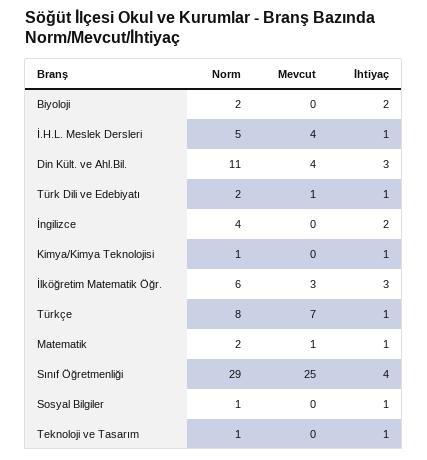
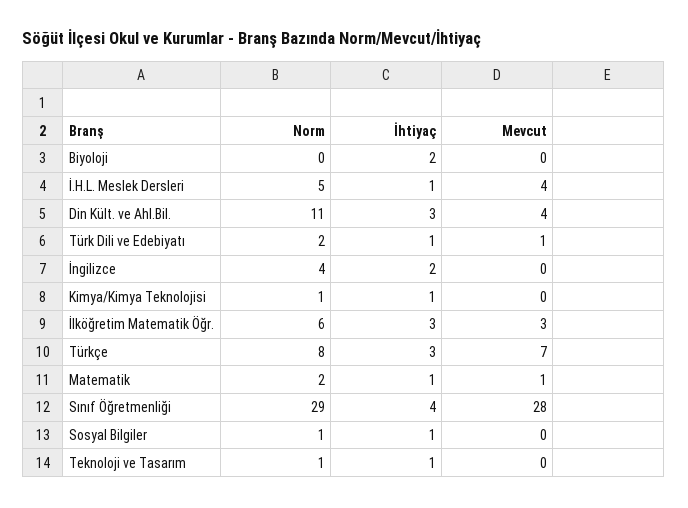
  {
    "Norm": {
-     "Biyoloji": 2,
+     "Biyoloji": 0,
      "İ.H.L. Meslek Dersleri": 5,
      "Din Kült. ve Ahl.Bil.": 11,
      "Türk Dili ve Edebiyatı": 2,
      "İngilizce": 4,
      "Kimya/Kimya Teknolojisi": 1,
      "İlköğretim Matematik Öğr.": 6,
      "Türkçe": 8,
      "Matematik": 2,
      "Sınıf Öğretmenliği": 29,
      "Sosyal Bilgiler": 1,
      "Teknoloji ve Tasarım": 1
    },
    "Mevcut": {
      "Biyoloji": 0,
      "İ.H.L. Meslek Dersleri": 4,
      "Din Kült. ve Ahl.Bil.": 4,
      "Türk Dili ve Edebiyatı": 1,
      "İngilizce": 0,
      "Kimya/Kimya Teknolojisi": 0,
      "İlköğretim Matematik Öğr.": 3,
      "Türkçe": 7,
      "Matematik": 1,
-     "Sınıf Öğretmenliği": 25,
+     "Sınıf Öğretmenliği": 28,
      "Sosyal Bilgiler": 0,
      "Teknoloji ve Tasarım": 0
    },
    "İhtiyaç": {
      "Biyoloji": 2,
      "İ.H.L. Meslek Dersleri": 1,
      "Din Kült. ve Ahl.Bil.": 3,
      "Türk Dili ve Edebiyatı": 1,
      "İngilizce": 2,
      "Kimya/Kimya Teknolojisi": 1,
      "İlköğretim Matematik Öğr.": 3,
-     "Türkçe": 1,
+     "Türkçe": 3,
      "Matematik": 1,
      "Sınıf Öğretmenliği": 4,
      "Sosyal Bilgiler": 1,
      "Teknoloji ve Tasarım": 1
    }
  }

